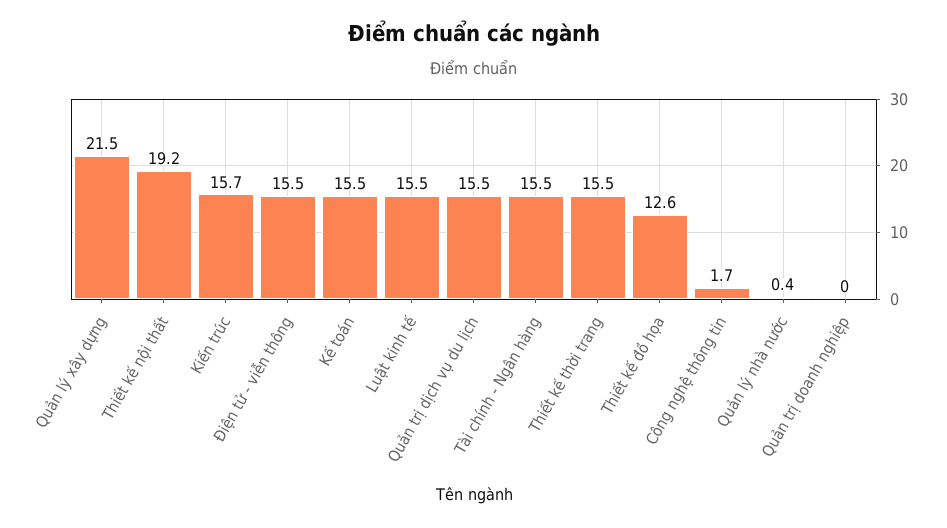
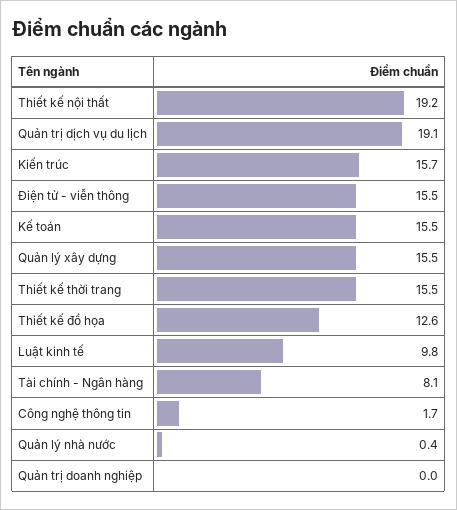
  {
-   "Quản lý xây dựng": 21.5,
+   "Quản lý xây dựng": 15.5,
    "Thiết kế nội thất": 19.2,
    "Kiến trúc": 15.7,
    "Điện tử - viễn thông": 15.5,
    "Kế toán": 15.5,
-   "Luật kinh tế": 15.5,
+   "Luật kinh tế": 9.8,
-   "Quản trị dịch vụ du lịch": 15.5,
+   "Quản trị dịch vụ du lịch": 19.1,
-   "Tài chính - Ngân hàng": 15.5,
+   "Tài chính - Ngân hàng": 8.1,
    "Thiết kế thời trang": 15.5,
    "Thiết kế đồ họa": 12.6,
    "Công nghệ thông tin": 1.7,
    "Quản lý nhà nước": 0.4,
    "Quản trị doanh nghiệp": 0
  }

